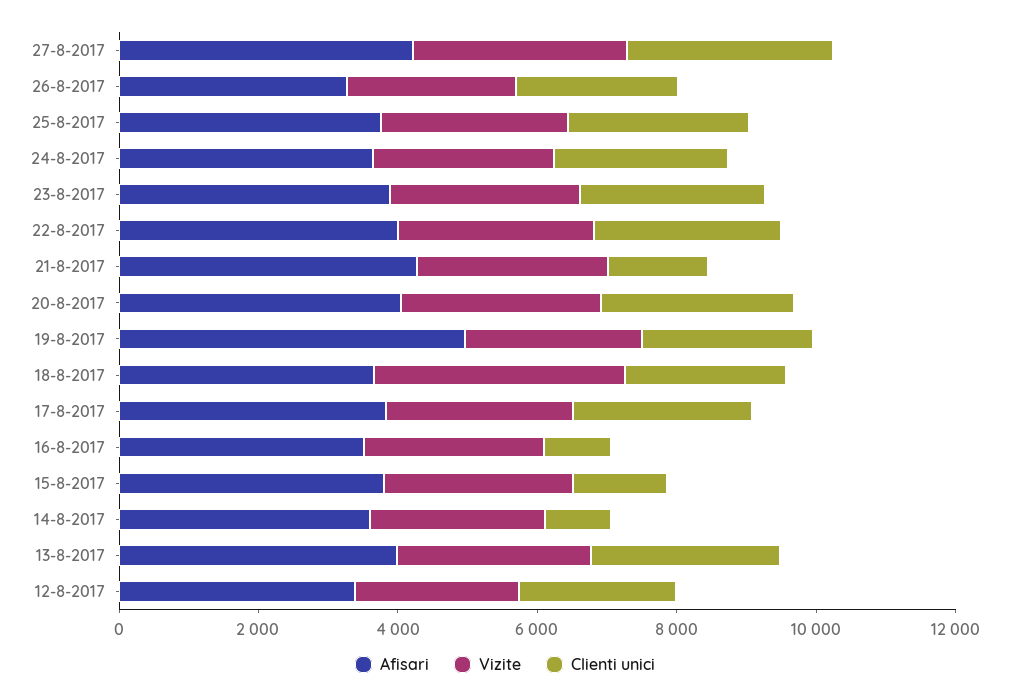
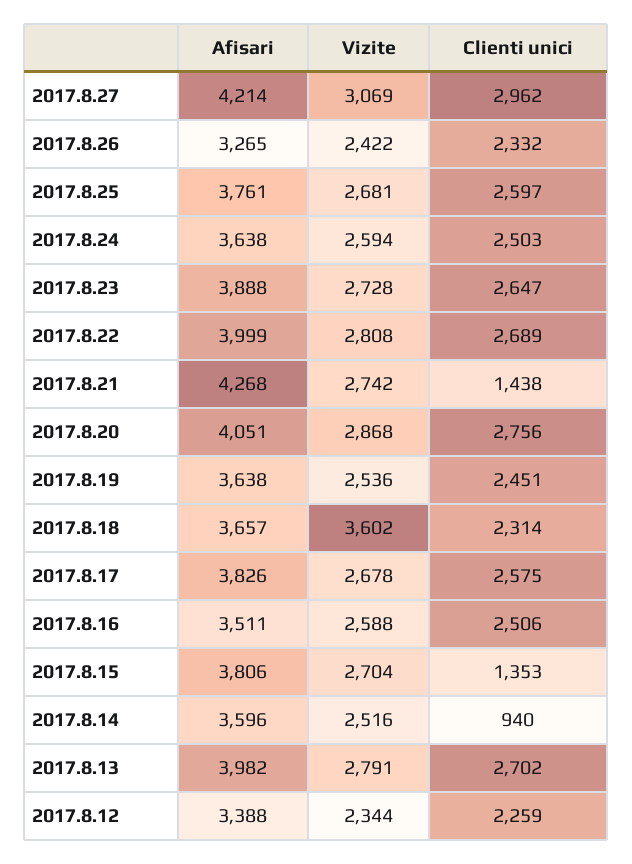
  {
    "Afisari": {
      "27-8-2017": 4214,
      "26-8-2017": 3265,
      "25-8-2017": 3761,
      "24-8-2017": 3638,
      "23-8-2017": 3888,
      "22-8-2017": 3999,
      "21-8-2017": 4268,
      "20-8-2017": 4051,
-     "19-8-2017": 5000,
+     "19-8-2017": 3638,
      "18-8-2017": 3657,
      "17-8-2017": 3826,
      "16-8-2017": 3511,
      "15-8-2017": 3806,
      "14-8-2017": 3596,
      "13-8-2017": 3982,
      "12-8-2017": 3388
    },
    "Vizite": {
      "27-8-2017": 3069,
      "26-8-2017": 2422,
      "25-8-2017": 2681,
      "24-8-2017": 2594,
      "23-8-2017": 2728,
      "22-8-2017": 2808,
      "21-8-2017": 2742,
      "20-8-2017": 2868,
      "19-8-2017": 2536,
      "18-8-2017": 3602,
      "17-8-2017": 2678,
      "16-8-2017": 2588,
      "15-8-2017": 2704,
      "14-8-2017": 2516,
      "13-8-2017": 2791,
      "12-8-2017": 2344
    },
    "Clienti unici": {
      "27-8-2017": 2962,
      "26-8-2017": 2332,
      "25-8-2017": 2597,
      "24-8-2017": 2503,
      "23-8-2017": 2647,
      "22-8-2017": 2689,
      "21-8-2017": 1438,
      "20-8-2017": 2756,
      "19-8-2017": 2451,
      "18-8-2017": 2314,
      "17-8-2017": 2575,
-     "16-8-2017": 1000,
+     "16-8-2017": 2506,
      "15-8-2017": 1353,
      "14-8-2017": 940,
      "13-8-2017": 2702,
      "12-8-2017": 2259
    }
  }

